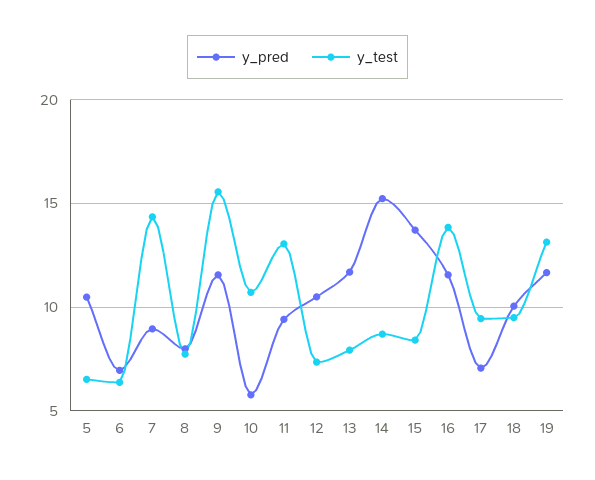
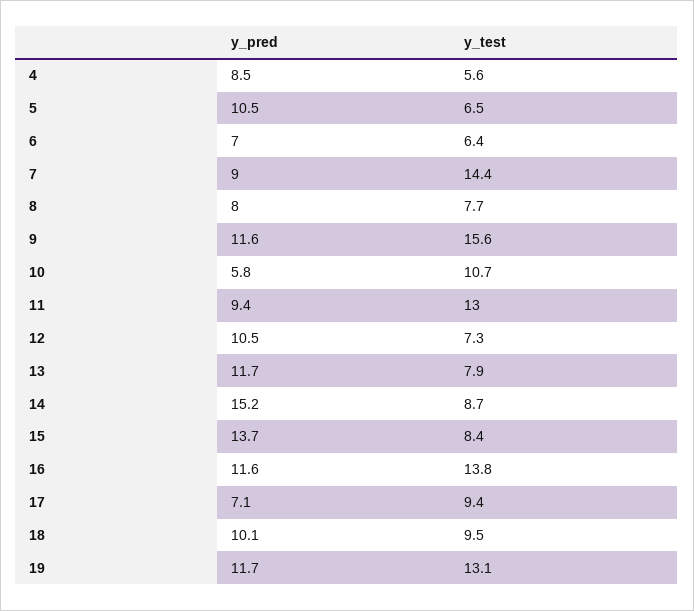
  {
    "y_pred": {
      "5": 10.5,
      "6": 7,
      "7": 9,
      "8": 8,
      "9": 11.6,
      "10": 5.8,
      "11": 9.4,
      "12": 10.5,
      "13": 11.7,
      "14": 15.2,
      "15": 13.7,
      "16": 11.6,
      "17": 7.1,
      "18": 10.1,
-     "19": 11.7
+     "19": 11.7,
+     "4": 8.5
    },
    "y_test": {
      "5": 6.5,
      "6": 6.4,
      "7": 14.4,
      "8": 7.7,
      "9": 15.6,
      "10": 10.7,
      "11": 13,
      "12": 7.3,
      "13": 7.9,
      "14": 8.7,
      "15": 8.4,
      "16": 13.8,
      "17": 9.4,
      "18": 9.5,
-     "19": 13.1
+     "19": 13.1,
+     "4": 5.6
    }
  }

